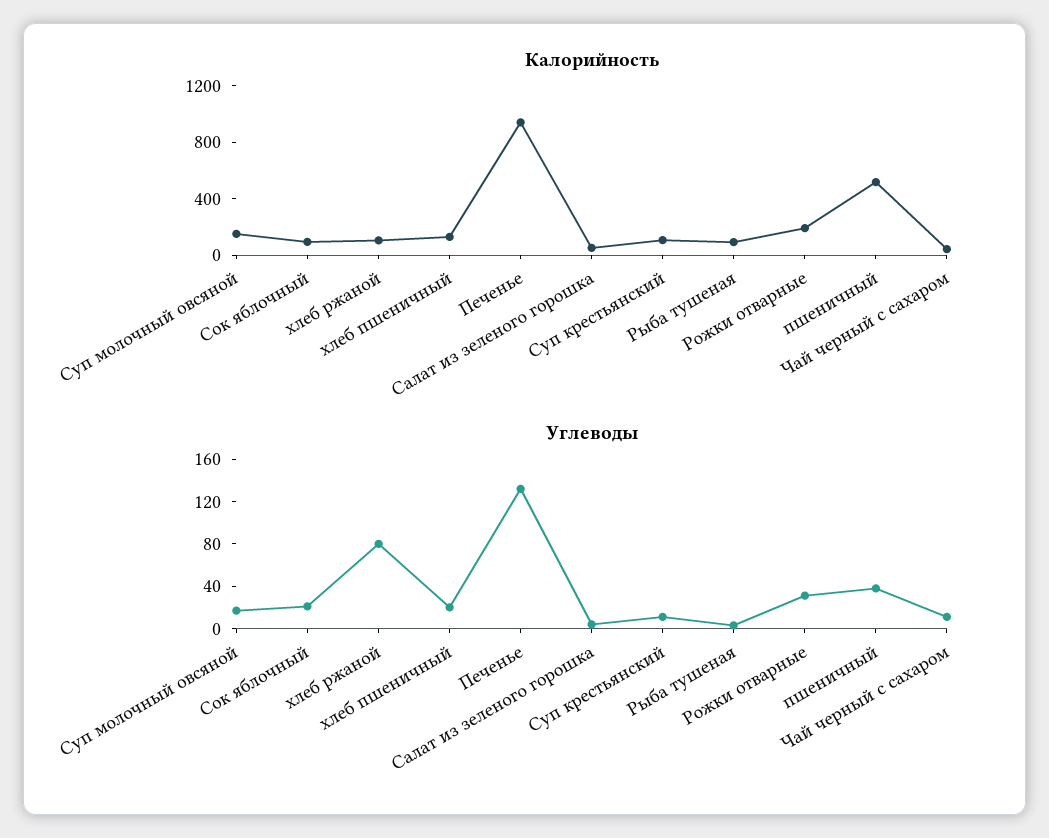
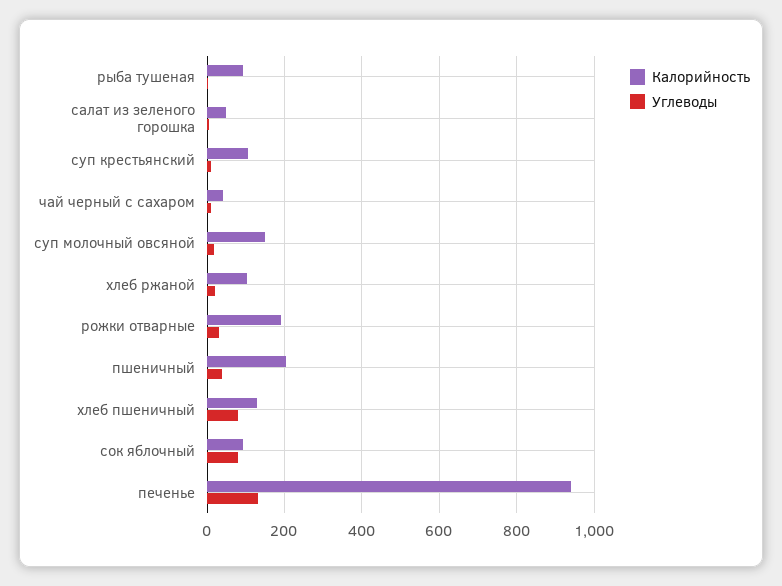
  {
    "Калорийность": {
      "Суп молочный овсяной": 160,
      "Сок яблочный": 100,
      "хлеб ржаной": 100,
      "хлеб пшеничный": 120,
      "Печенье": 940,
      "Салат из зеленого горошка": 60,
      "Суп крестьянский": 100,
      "Рыба тушеная": 100,
      "Рожки отварные": 200,
-     "пшеничный": 500,
+     "пшеничный": 200,
      "Чай черный с сахаром": 40
    },
    "Углеводы": {
      "Суп молочный овсяной": 20,
-     "Сок яблочный": 20,
+     "Сок яблочный": 80,
-     "хлеб ржаной": 80,
+     "хлеб ржаной": 20,
-     "хлеб пшеничный": 20,
+     "хлеб пшеничный": 80,
      "Печенье": 130,
      "Салат из зеленого горошка": 0,
      "Суп крестьянский": 10,
      "Рыба тушеная": 0,
      "Рожки отварные": 30,
      "пшеничный": 40,
      "Чай черный с сахаром": 10
    }
  }

